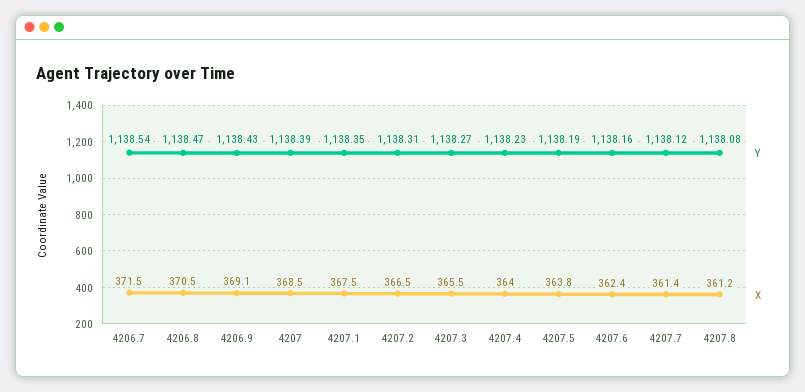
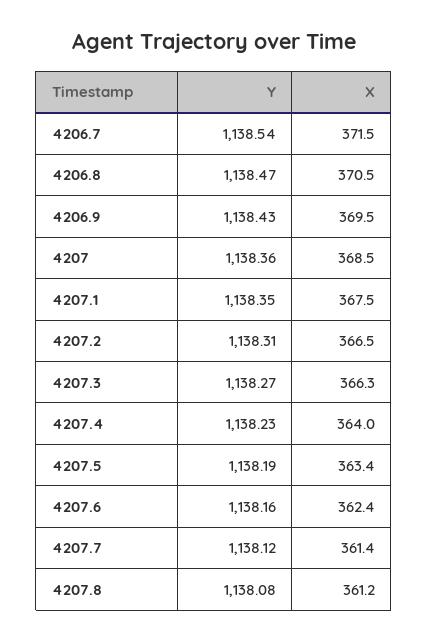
  {
    "Y": {
      "4206.7": 1138.54,
      "4206.8": 1138.47,
      "4206.9": 1138.43,
-     "4207": 1138.39,
+     "4207": 1138.36,
      "4207.1": 1138.35,
      "4207.2": 1138.31,
      "4207.3": 1138.27,
      "4207.4": 1138.23,
      "4207.5": 1138.19,
      "4207.6": 1138.16,
      "4207.7": 1138.12,
      "4207.8": 1138.08
    },
    "X": {
      "4206.7": 371.5,
      "4206.8": 370.5,
-     "4206.9": 369.1,
+     "4206.9": 369.5,
      "4207": 368.5,
      "4207.1": 367.5,
      "4207.2": 366.5,
-     "4207.3": 365.5,
+     "4207.3": 366.3,
      "4207.4": 364,
-     "4207.5": 363.8,
+     "4207.5": 363.4,
      "4207.6": 362.4,
      "4207.7": 361.4,
      "4207.8": 361.2
    }
  }

